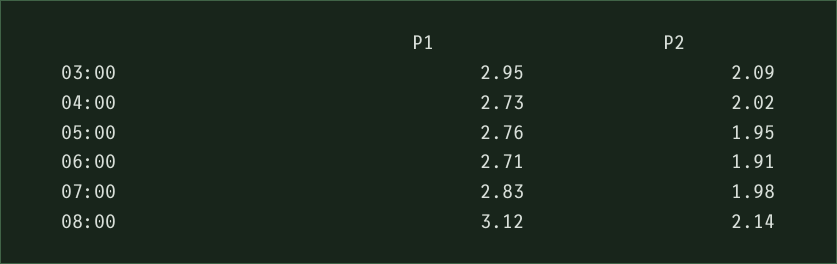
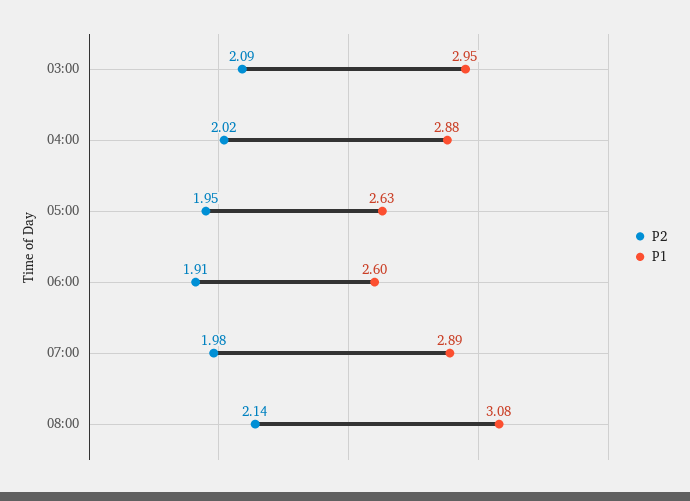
  {
    "P1": {
      "03:00": 2.95,
-     "04:00": 2.73,
+     "04:00": 2.88,
-     "05:00": 2.76,
+     "05:00": 2.63,
-     "06:00": 2.71,
+     "06:00": 2.6,
-     "07:00": 2.83,
+     "07:00": 2.89,
-     "08:00": 3.12
+     "08:00": 3.08
    },
    "P2": {
      "03:00": 2.09,
      "04:00": 2.02,
      "05:00": 1.95,
      "06:00": 1.91,
      "07:00": 1.98,
      "08:00": 2.14
    }
  }

